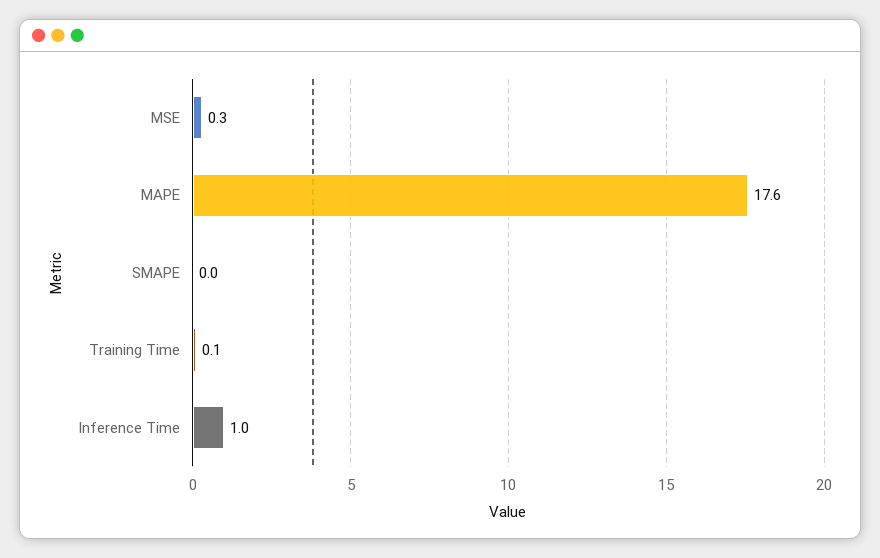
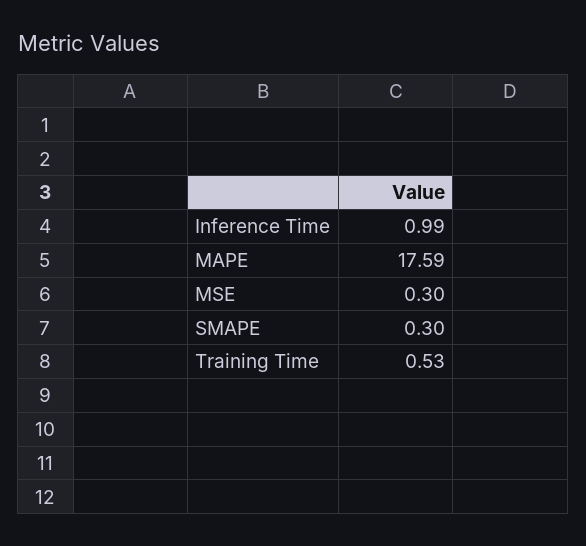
  {
    "MSE": 0.3,
    "MAPE": 17.59,
-   "SMAPE": 0,
+   "SMAPE": 0.3,
-   "Training Time": 0.1,
+   "Training Time": 0.53,
    "Inference Time": 0.99
  }

